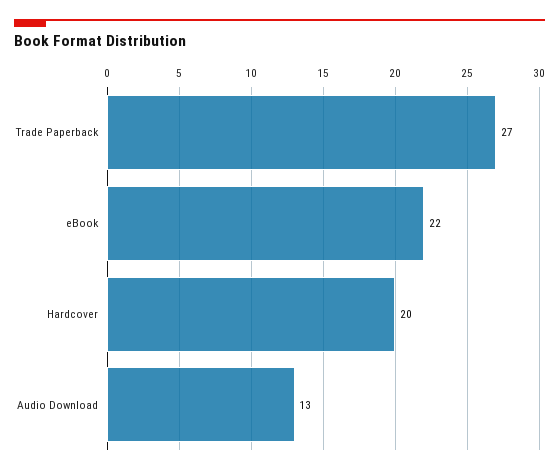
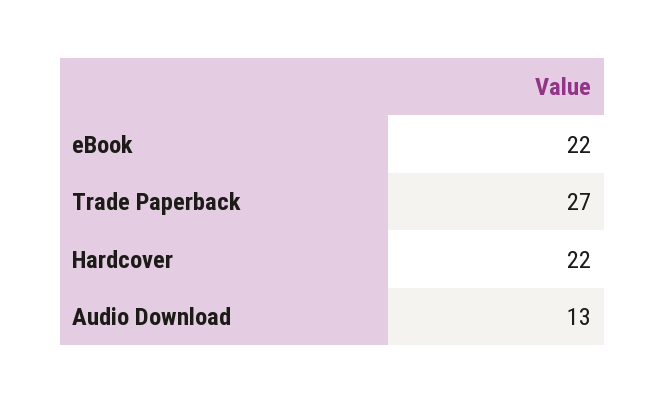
  {
    "Trade Paperback": 27,
    "eBook": 22,
-   "Hardcover": 20,
+   "Hardcover": 22,
    "Audio Download": 13
  }

